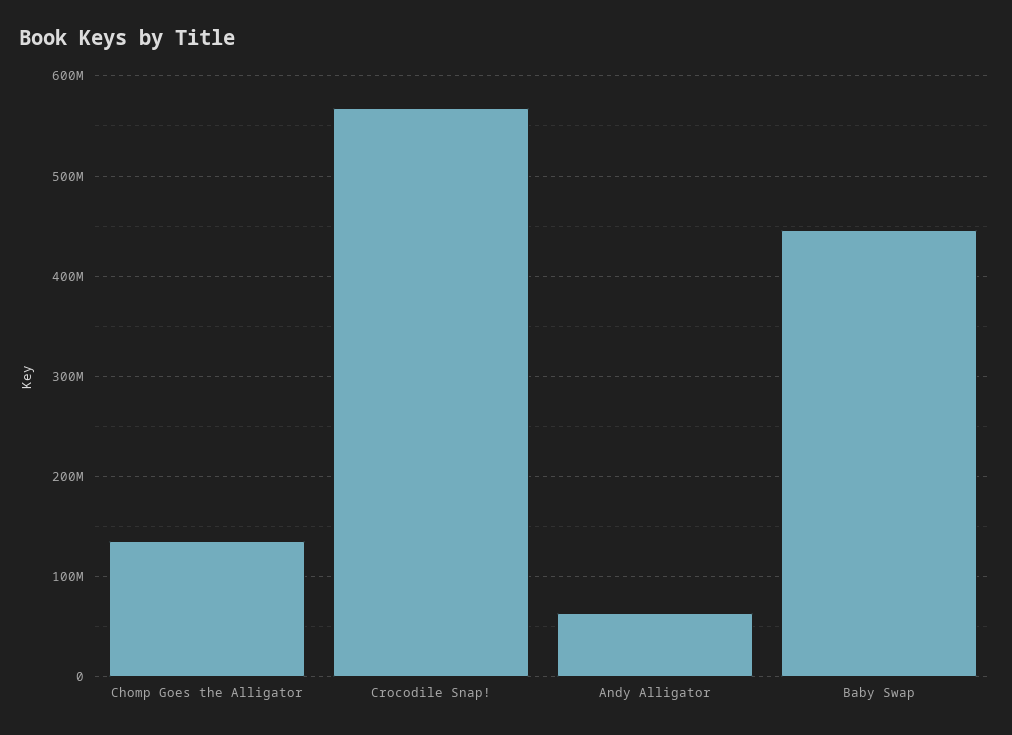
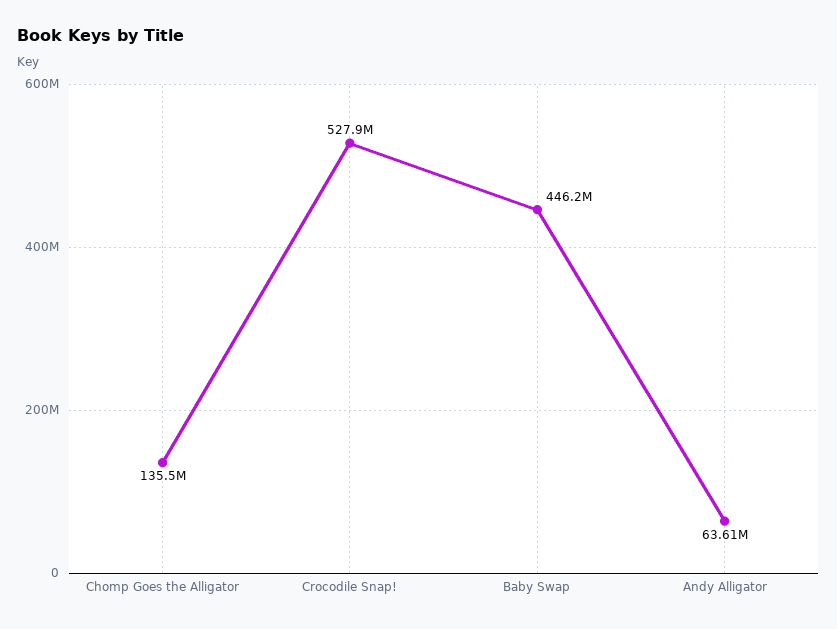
  {
    "Chomp Goes the Alligator": 135500000,
-   "Crocodile Snap!": 570000000,
+   "Crocodile Snap!": 527900000,
    "Andy Alligator": 63610000,
    "Baby Swap": 446200000
  }

